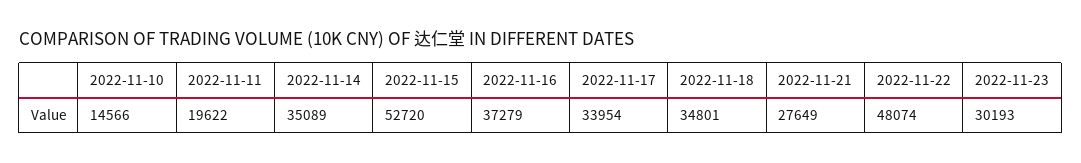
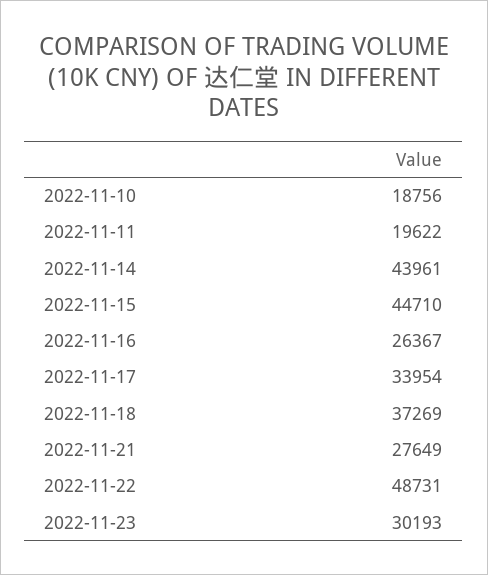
  {
-   "2022-11-10": 14566,
+   "2022-11-10": 18756,
    "2022-11-11": 19622,
-   "2022-11-14": 35089,
+   "2022-11-14": 43961,
-   "2022-11-15": 52720,
+   "2022-11-15": 44710,
-   "2022-11-16": 37279,
+   "2022-11-16": 26367,
    "2022-11-17": 33954,
-   "2022-11-18": 34801,
+   "2022-11-18": 37269,
    "2022-11-21": 27649,
-   "2022-11-22": 48074,
+   "2022-11-22": 48731,
    "2022-11-23": 30193
  }

